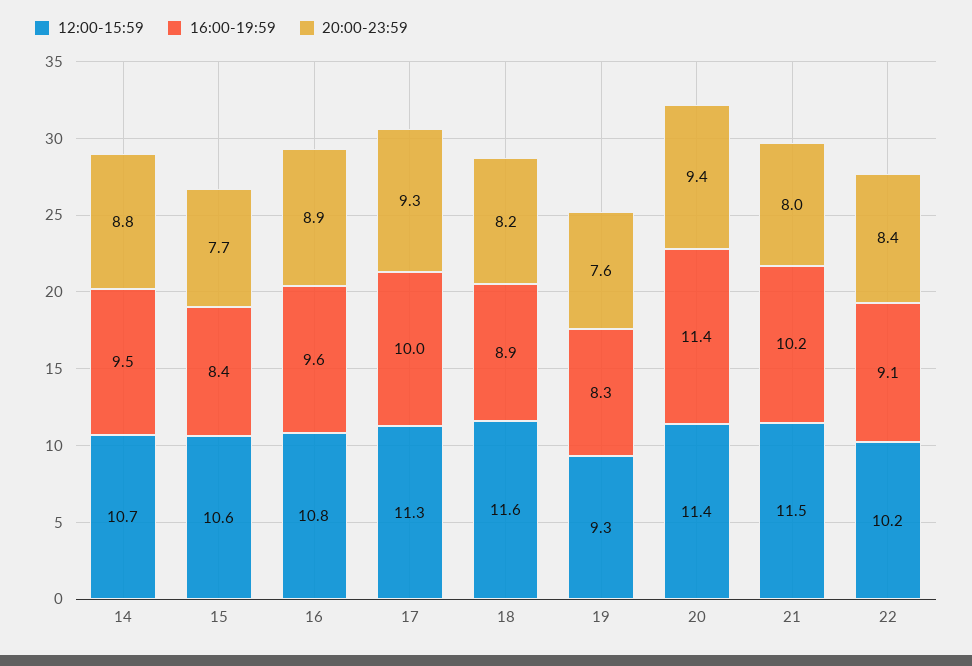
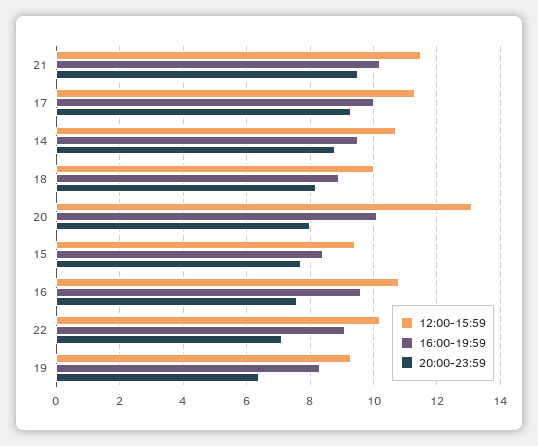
  {
    "12:00-15:59": {
      "14": 10.7,
-     "15": 10.6,
+     "15": 9.5,
      "16": 10.8,
      "17": 11.3,
-     "18": 11.6,
+     "18": 10,
      "19": 9.3,
-     "20": 11.4,
+     "20": 13,
      "21": 11.5,
      "22": 10.2
    },
    "16:00-19:59": {
      "14": 9.5,
      "15": 8.4,
      "16": 9.6,
      "17": 10,
      "18": 8.9,
      "19": 8.3,
-     "20": 11.4,
+     "20": 10,
      "21": 10.2,
      "22": 9.1
    },
    "20:00-23:59": {
      "14": 8.8,
      "15": 7.7,
-     "16": 8.9,
+     "16": 7.5,
      "17": 9.3,
      "18": 8.2,
-     "19": 7.6,
+     "19": 6.5,
-     "20": 9.4,
+     "20": 8,
-     "21": 8,
+     "21": 9.5,
-     "22": 8.4
+     "22": 7
    }
  }

